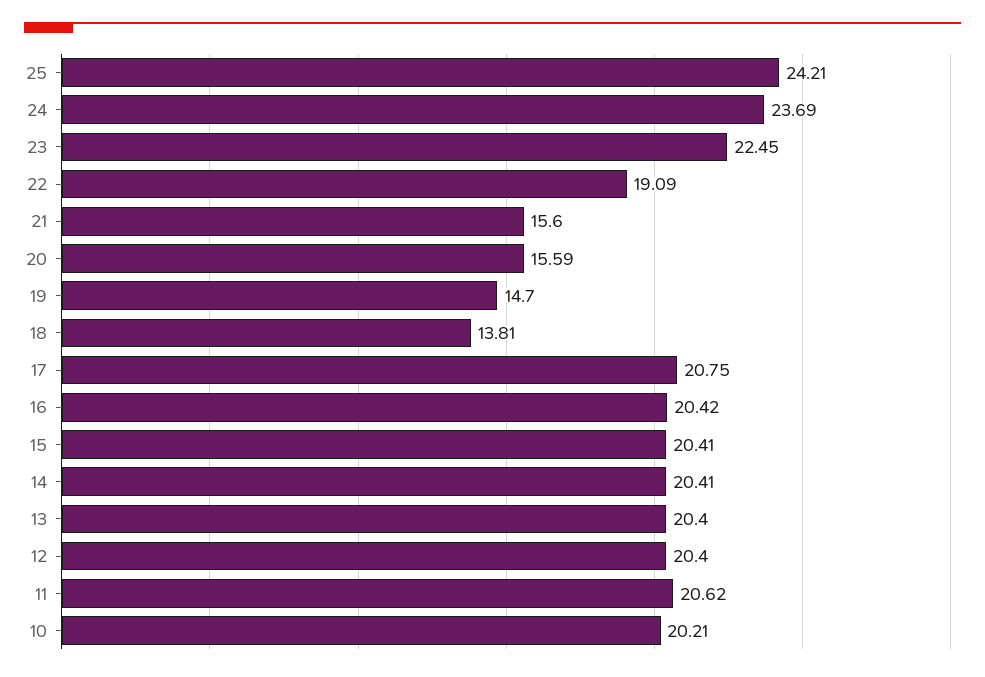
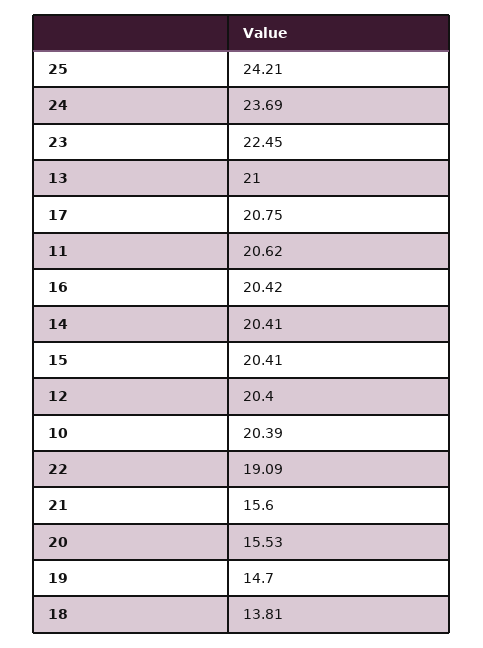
  {
    "25": 24.21,
    "24": 23.69,
    "23": 22.45,
    "22": 19.09,
    "21": 15.6,
-   "20": 15.59,
+   "20": 15.53,
    "19": 14.7,
    "18": 13.81,
    "17": 20.75,
    "16": 20.42,
    "15": 20.41,
    "14": 20.41,
-   "13": 20.4,
+   "13": 21,
    "12": 20.4,
    "11": 20.62,
-   "10": 20.21
+   "10": 20.39
  }

